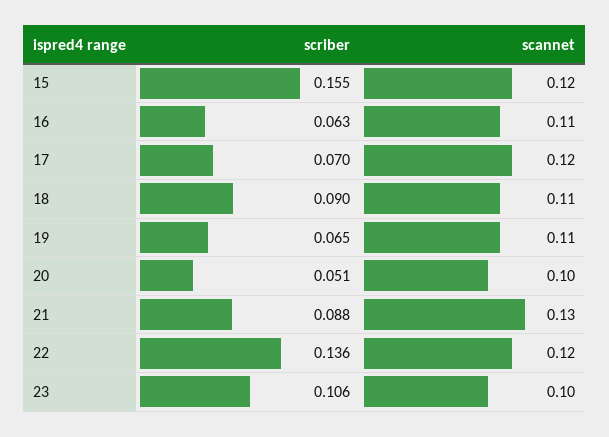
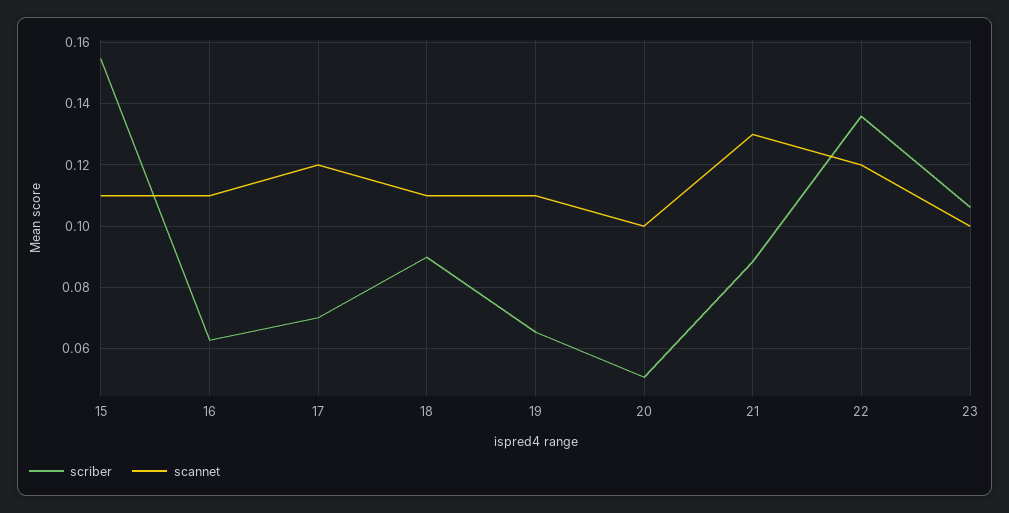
  {
    "scriber": {
      "15": 0.155,
      "16": 0.063,
      "17": 0.07,
      "18": 0.09,
      "19": 0.065,
      "20": 0.051,
      "21": 0.088,
      "22": 0.136,
      "23": 0.106
    },
    "scannet": {
-     "15": 0.12,
+     "15": 0.11,
      "16": 0.11,
      "17": 0.12,
      "18": 0.11,
      "19": 0.11,
      "20": 0.1,
      "21": 0.13,
      "22": 0.12,
      "23": 0.1
    }
  }

